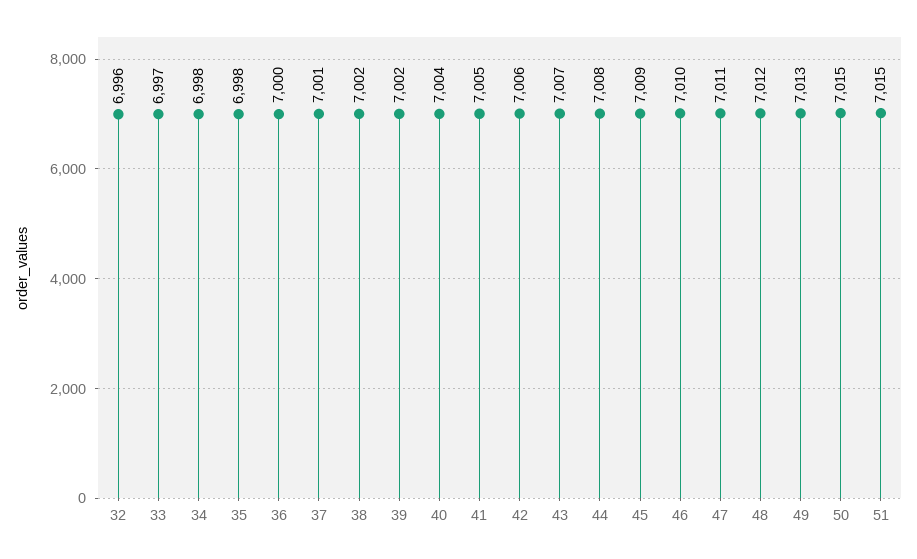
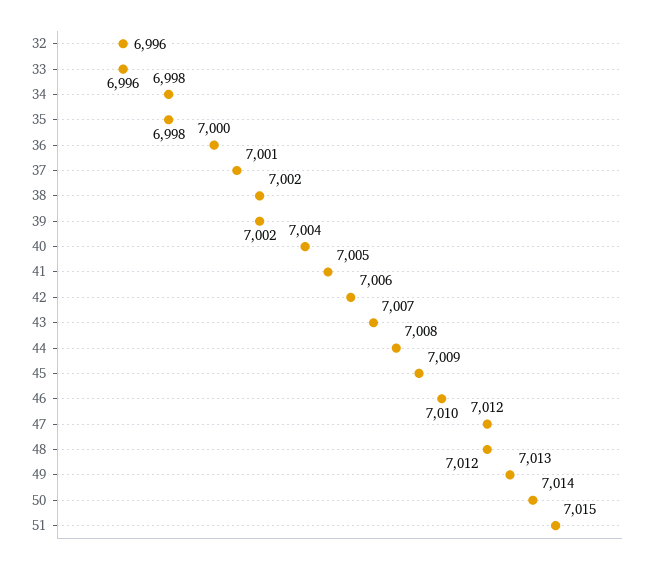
  {
    "32": 6996,
-   "33": 6997,
+   "33": 6996,
    "34": 6998,
    "35": 6998,
    "36": 7000,
    "37": 7001,
    "38": 7002,
    "39": 7002,
    "40": 7004,
    "41": 7005,
    "42": 7006,
    "43": 7007,
    "44": 7008,
    "45": 7009,
    "46": 7010,
-   "47": 7011,
+   "47": 7012,
    "48": 7012,
    "49": 7013,
-   "50": 7015,
+   "50": 7014,
    "51": 7015
  }

